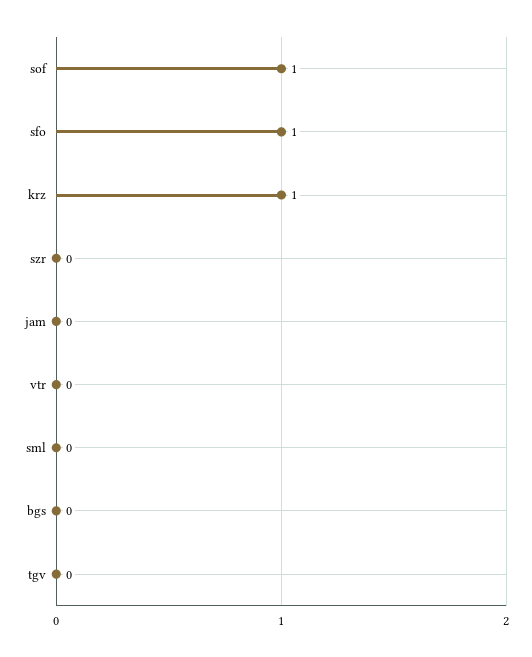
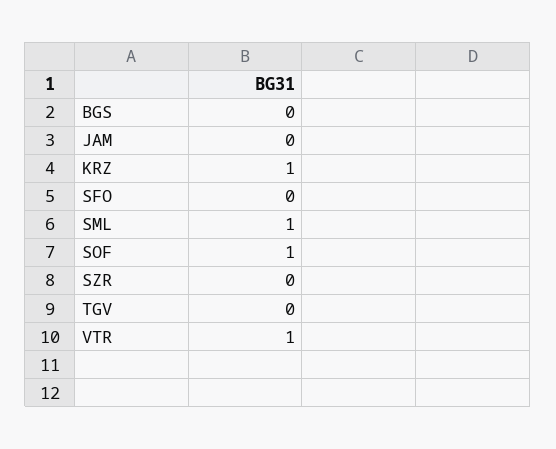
  {
    "sof": 1,
-   "sfo": 1,
+   "sfo": 0,
    "krz": 1,
    "szr": 0,
    "jam": 0,
-   "vtr": 0,
+   "vtr": 1,
-   "sml": 0,
+   "sml": 1,
    "bgs": 0,
    "tgv": 0
  }

